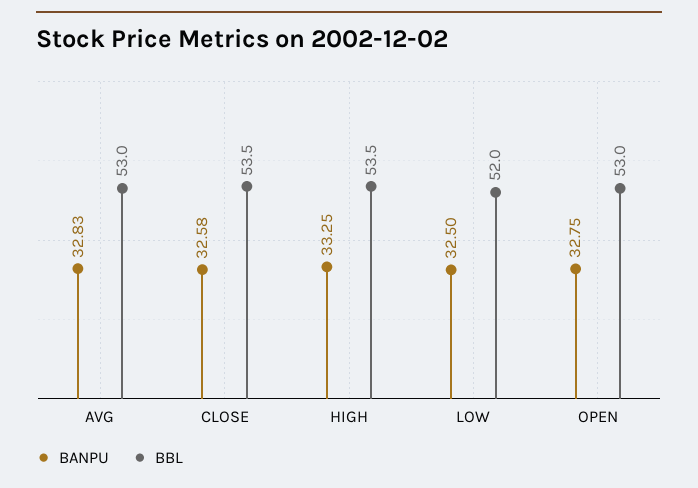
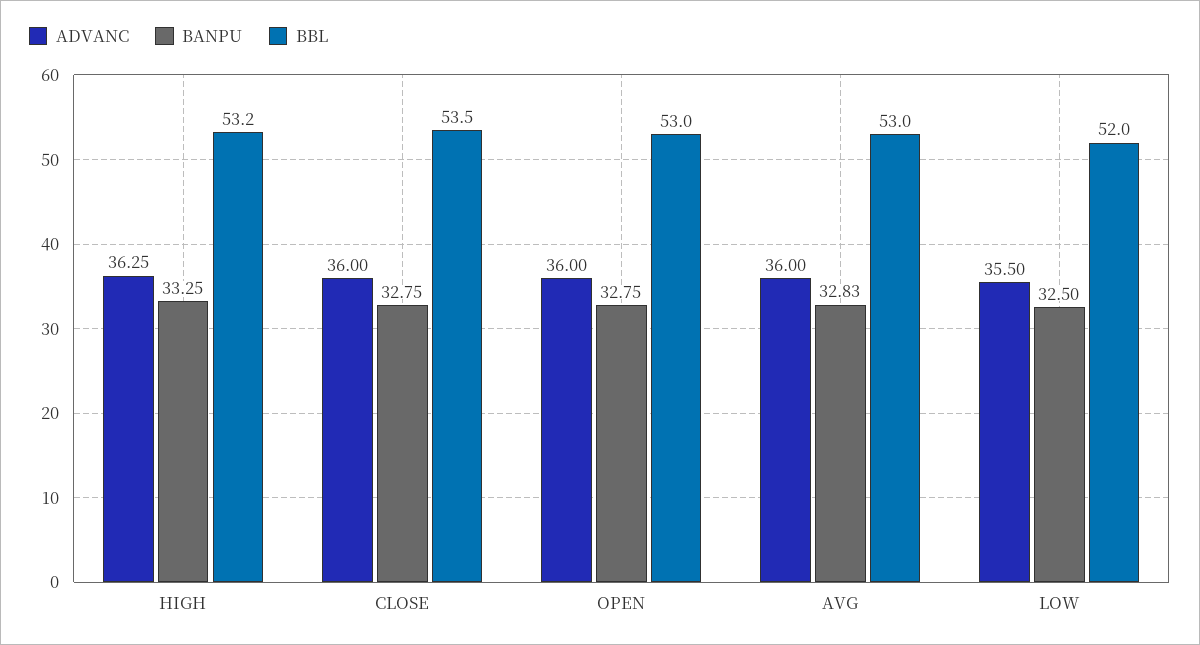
  {
    "BANPU": {
      "AVG": 32.83,
-     "CLOSE": 32.58,
+     "CLOSE": 32.75,
      "HIGH": 33.25,
      "LOW": 32.5,
      "OPEN": 32.75
    },
    "BBL": {
      "AVG": 53,
      "CLOSE": 53.5,
-     "HIGH": 53.5,
+     "HIGH": 53.2,
      "LOW": 52,
      "OPEN": 53
-   }
+   },
+   "ADVANC": {
+     "HIGH": 36.25,
+     "CLOSE": 36,
+     "OPEN": 36,
+     "AVG": 36,
+     "LOW": 35.5
+   }
  }

